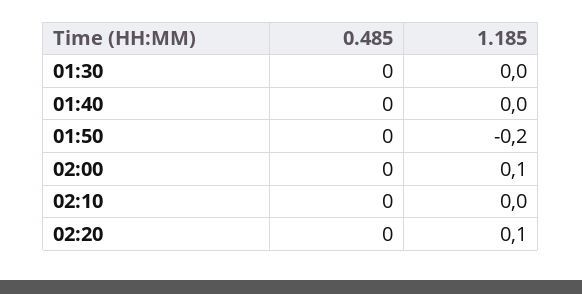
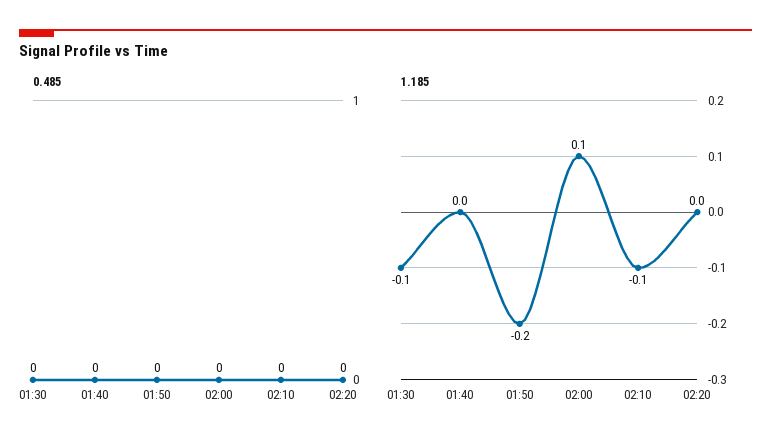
  {
    "0.485": {
      "01:30": 0,
      "01:40": 0,
      "01:50": 0,
      "02:00": 0,
      "02:10": 0,
      "02:20": 0
    },
    "1.185": {
-     "01:30": 0,
+     "01:30": -0.1,
      "01:40": 0,
      "01:50": -0.2,
      "02:00": 0.1,
-     "02:10": 0,
+     "02:10": -0.1,
-     "02:20": 0.1
+     "02:20": 0
    }
  }

